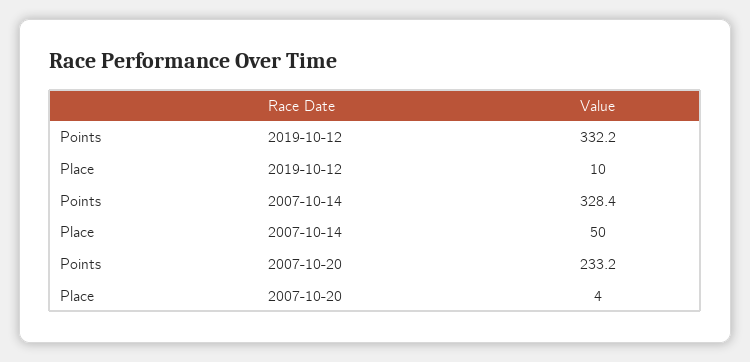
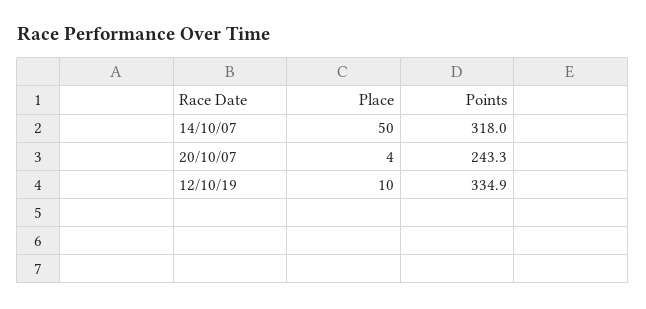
  {
    "Points": {
-     "2019-10-12": 332.2,
+     "2019-10-12": 334.9,
-     "2007-10-14": 328.4,
+     "2007-10-14": 318,
-     "2007-10-20": 233.2
+     "2007-10-20": 243.3
    },
    "Place": {
      "2019-10-12": 10,
      "2007-10-14": 50,
      "2007-10-20": 4
    }
  }

